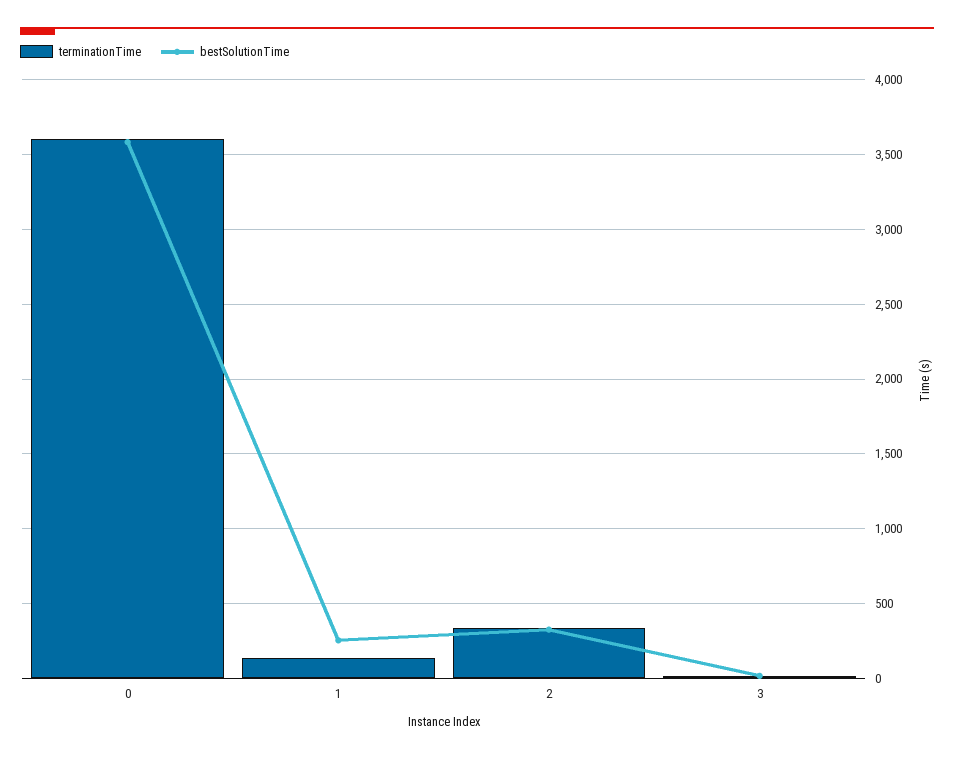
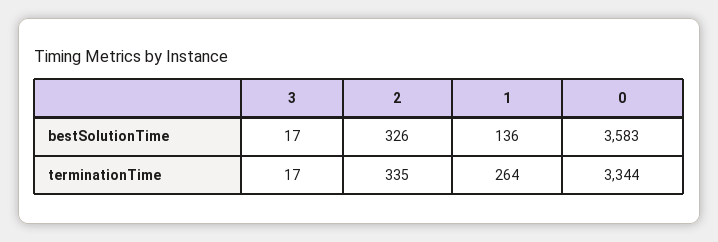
  {
    "terminationTime": {
-     "0": 3600,
+     "0": 3344,
-     "1": 150,
+     "1": 264,
      "2": 335,
      "3": 17
    },
    "bestSolutionTime": {
      "0": 3583,
-     "1": 250,
+     "1": 136,
      "2": 326,
      "3": 17
    }
  }

